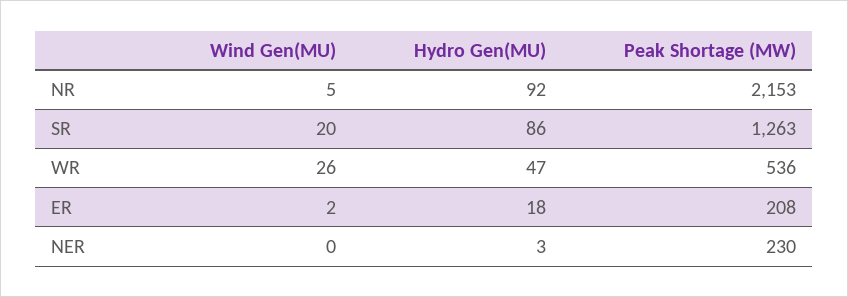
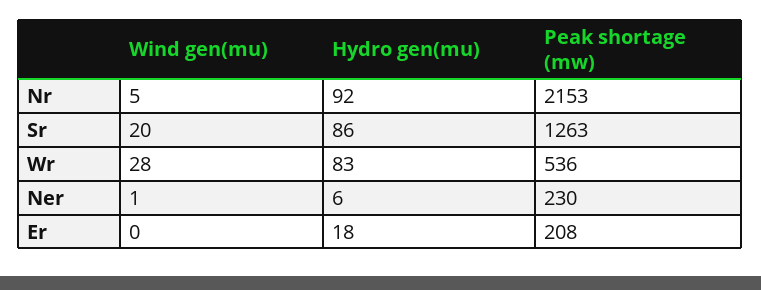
  {
    "Wind Gen(MU)": {
      "NR": 5,
      "SR": 20,
-     "WR": 26,
+     "WR": 28,
-     "ER": 2,
+     "ER": 0,
-     "NER": 0
+     "NER": 1
    },
    "Hydro Gen(MU)": {
      "NR": 92,
      "SR": 86,
-     "WR": 47,
+     "WR": 83,
      "ER": 18,
-     "NER": 3
+     "NER": 6
    },
    "Peak Shortage (MW)": {
      "NR": 2153,
      "SR": 1263,
      "WR": 536,
      "ER": 208,
      "NER": 230
    }
  }

